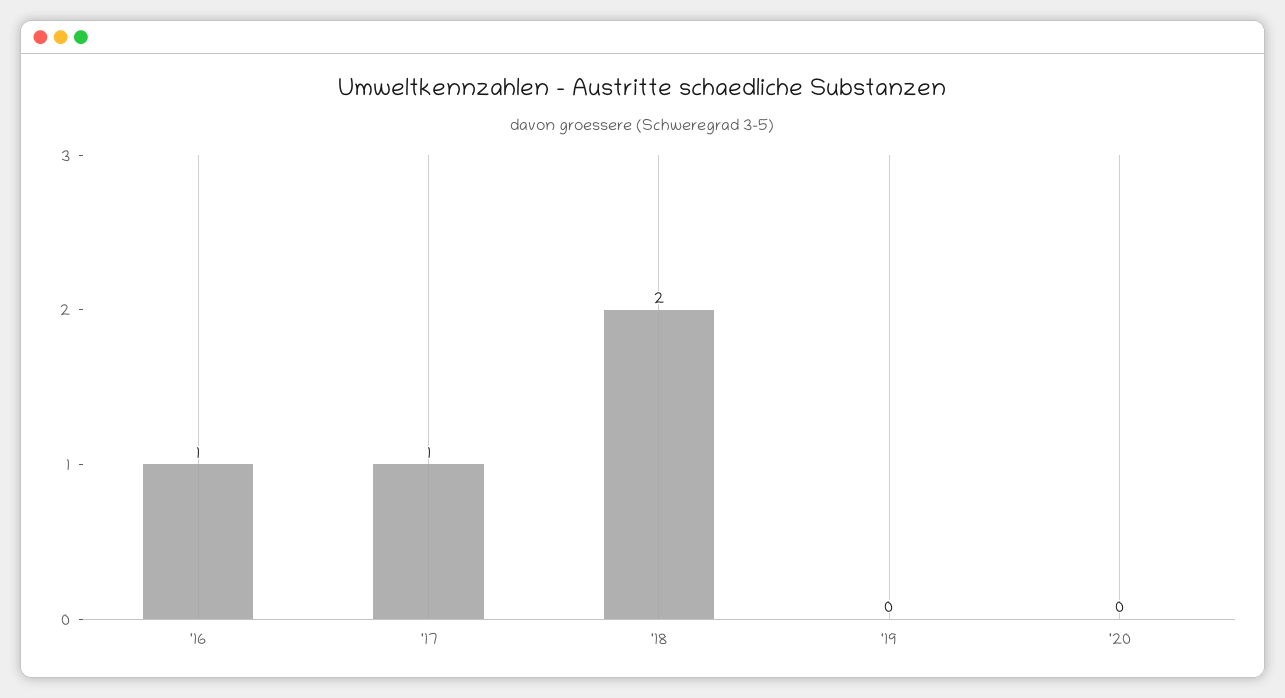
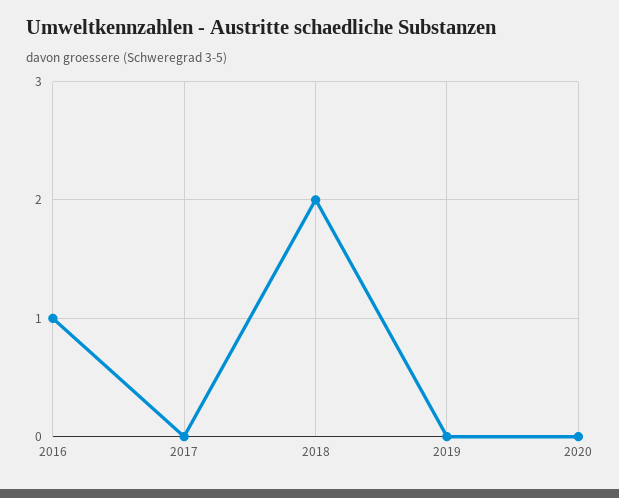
  {
    "'16": 1,
-   "'17": 1,
+   "'17": 0,
    "'18": 2,
    "'19": 0,
    "'20": 0
  }

